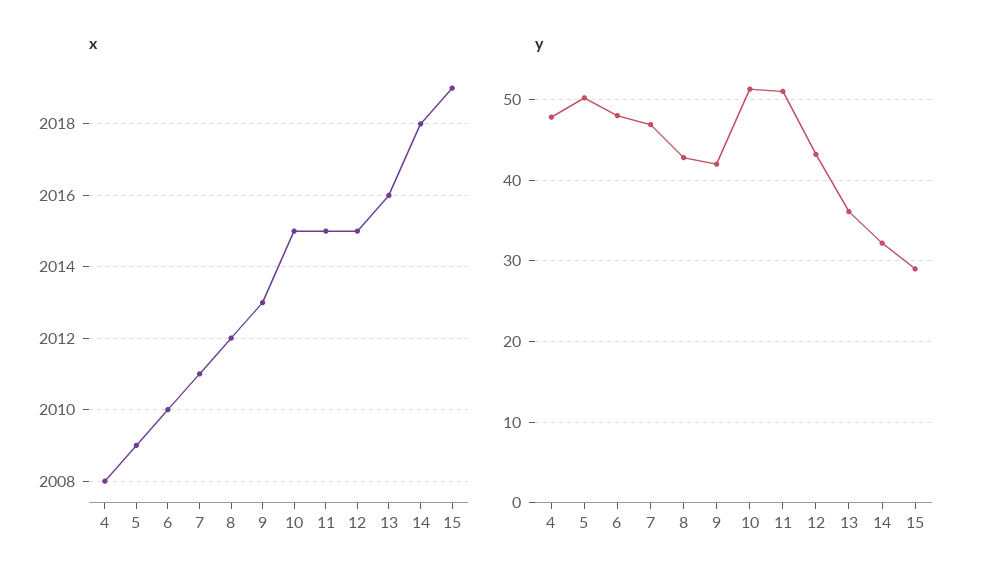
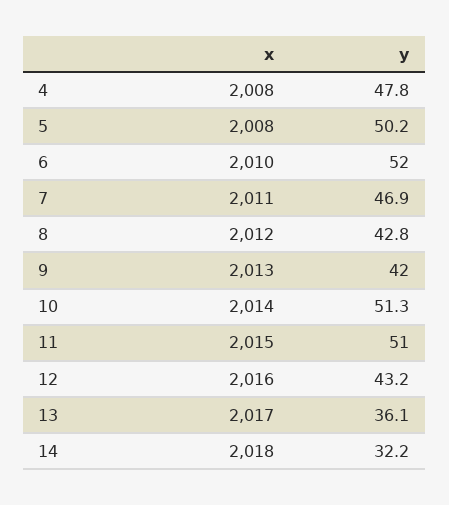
  {
    "x": {
      "4": 2008,
-     "5": 2009,
+     "5": 2008,
      "6": 2010,
      "7": 2011,
      "8": 2012,
      "9": 2013,
-     "10": 2015,
+     "10": 2014,
      "11": 2015,
-     "12": 2015,
+     "12": 2016,
-     "13": 2016,
+     "13": 2017,
-     "14": 2018,
+     "14": 2018
-     "15": 2019
    },
    "y": {
      "4": 47.8,
      "5": 50.2,
-     "6": 48,
+     "6": 52,
      "7": 46.9,
      "8": 42.8,
      "9": 42,
      "10": 51.3,
      "11": 51,
      "12": 43.2,
      "13": 36.1,
-     "14": 32.2,
+     "14": 32.2
-     "15": 29
    }
  }

